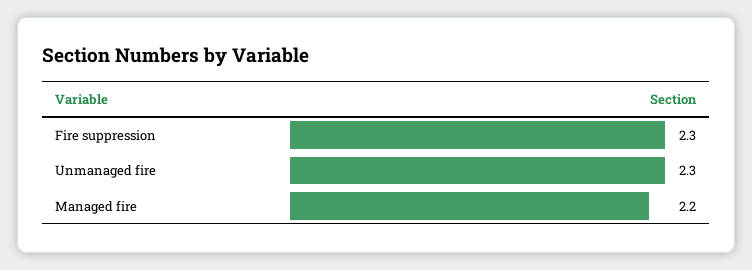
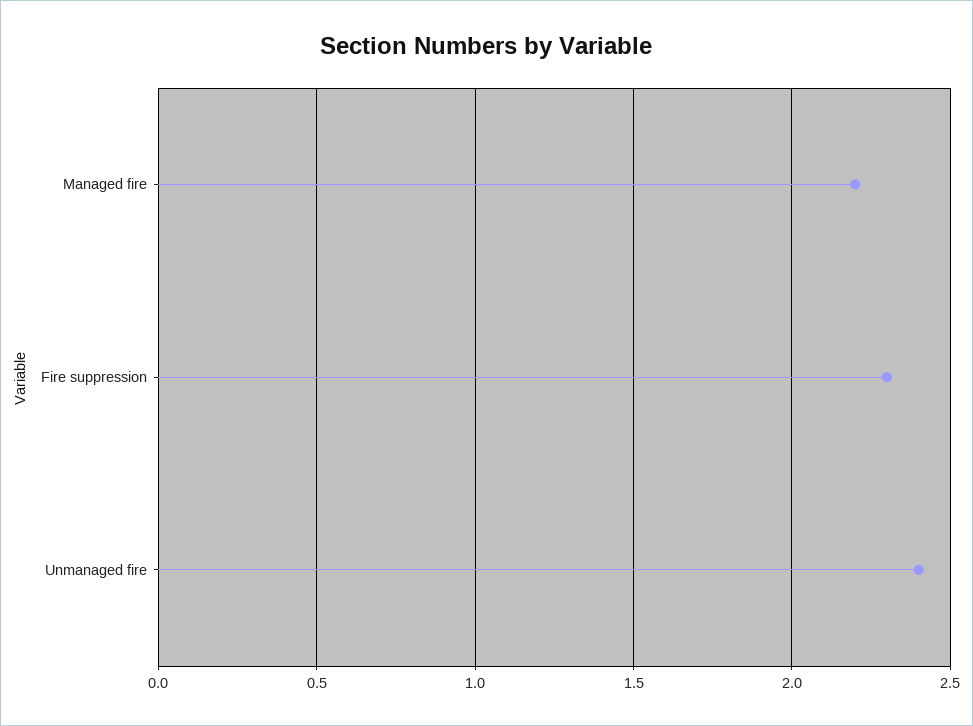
  {
    "Fire suppression": 2.3,
-   "Unmanaged fire": 2.3,
+   "Unmanaged fire": 2.4,
    "Managed fire": 2.2
  }

